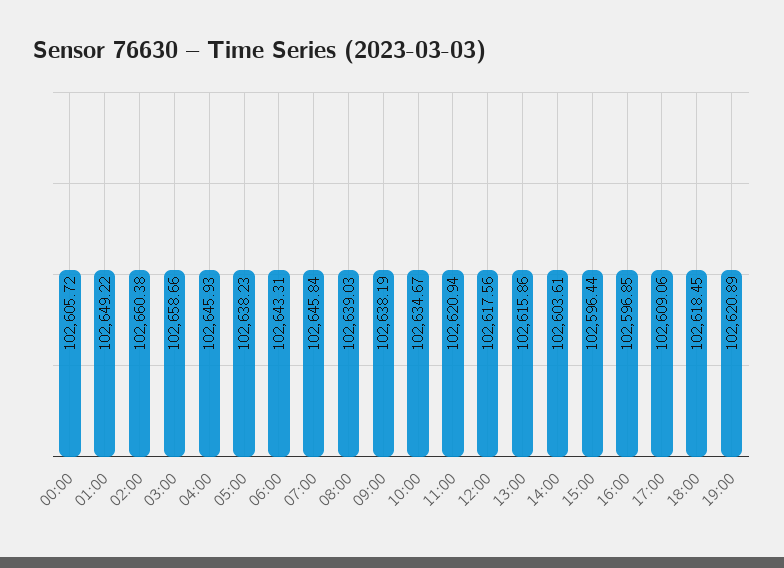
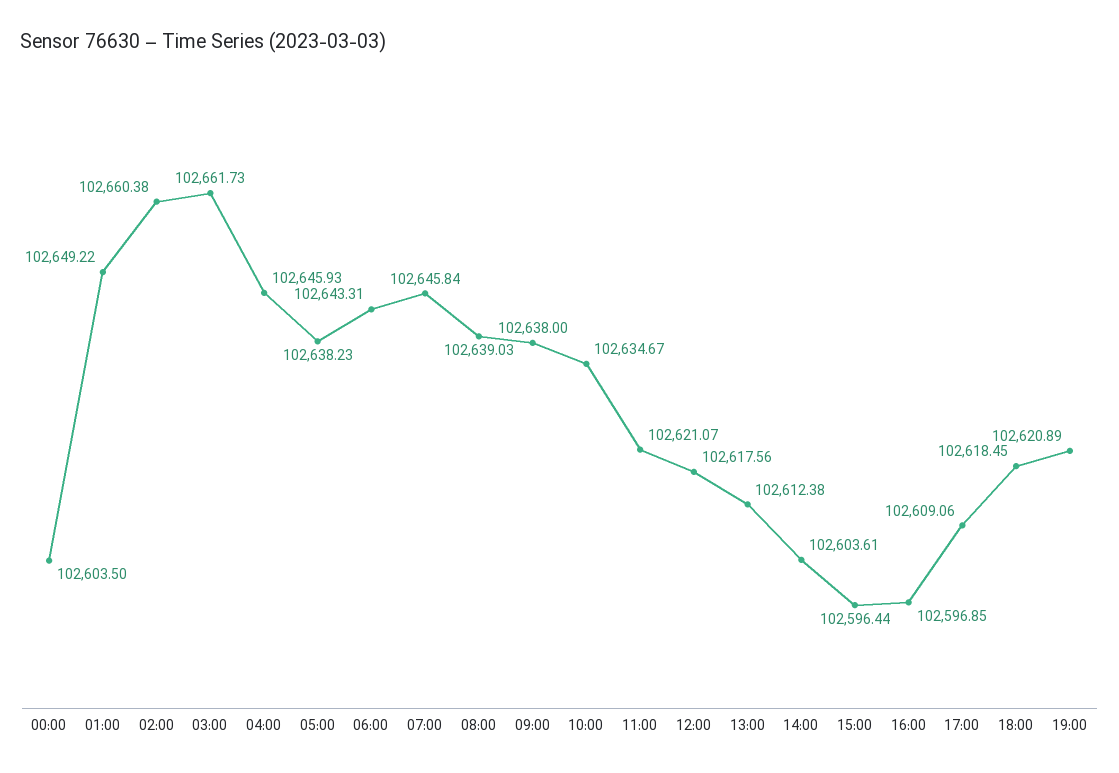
  {
-   "00:00": 102605.72,
+   "00:00": 102603.5,
    "01:00": 102649.22,
    "02:00": 102660.38,
-   "03:00": 102658.66,
+   "03:00": 102661.73,
    "04:00": 102645.93,
    "05:00": 102638.23,
    "06:00": 102643.31,
    "07:00": 102645.84,
    "08:00": 102639.03,
-   "09:00": 102638.19,
+   "09:00": 102638,
    "10:00": 102634.67,
-   "11:00": 102620.94,
+   "11:00": 102621.07,
    "12:00": 102617.56,
-   "13:00": 102615.86,
+   "13:00": 102612.38,
    "14:00": 102603.61,
    "15:00": 102596.44,
    "16:00": 102596.85,
    "17:00": 102609.06,
    "18:00": 102618.45,
    "19:00": 102620.89
  }

